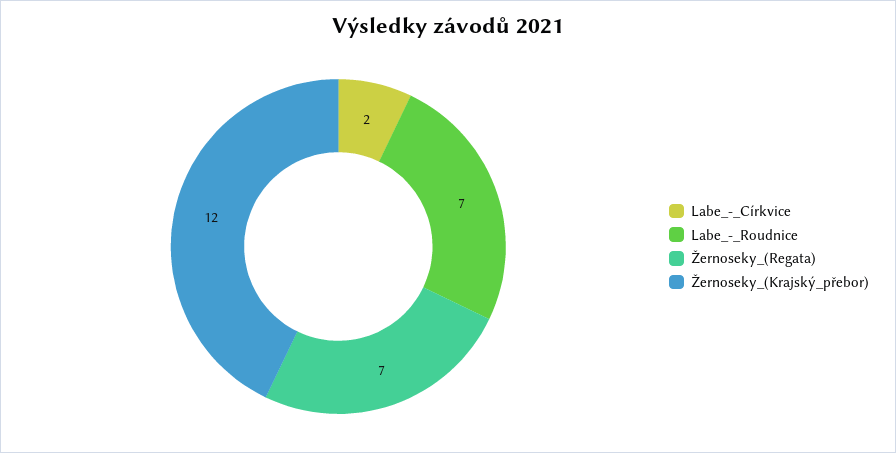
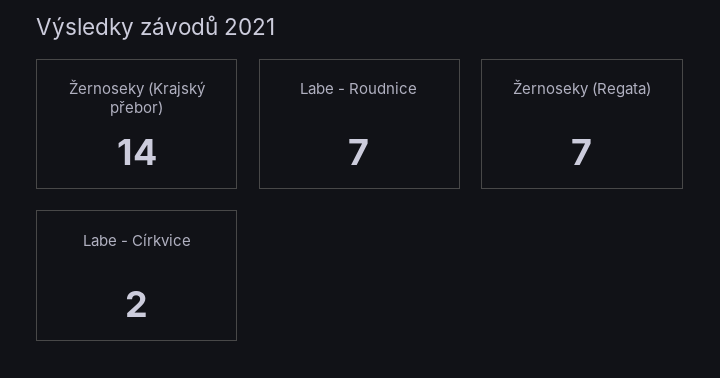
  {
    "Labe_-_Církvice": 2,
    "Labe_-_Roudnice": 7,
    "Žernoseky_(Regata)": 7,
-   "Žernoseky_(Krajský_přebor)": 12
+   "Žernoseky_(Krajský_přebor)": 14
  }

